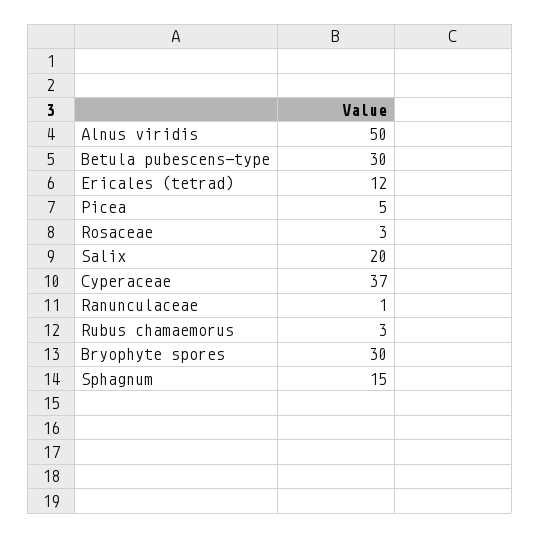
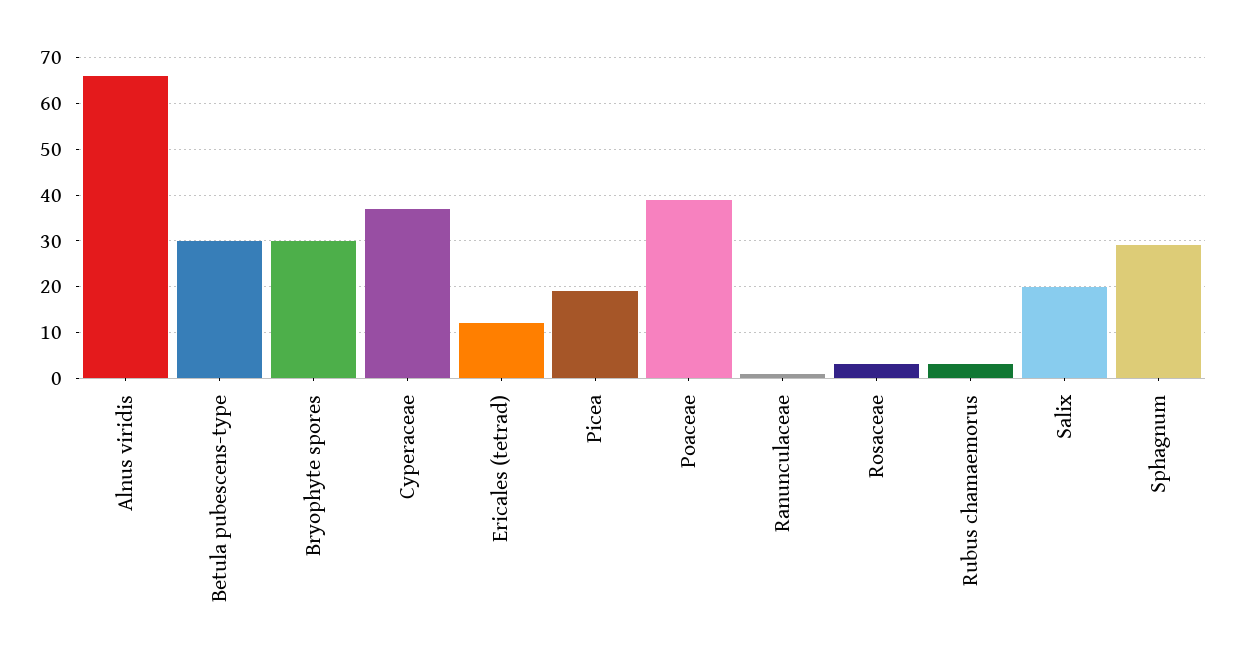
  {
-   "Alnus viridis": 50,
+   "Alnus viridis": 65,
    "Betula pubescens-type": 30,
    "Ericales (tetrad)": 12,
-   "Picea": 5,
+   "Picea": 20,
    "Rosaceae": 3,
    "Salix": 20,
    "Cyperaceae": 37,
    "Ranunculaceae": 1,
    "Rubus chamaemorus": 3,
    "Bryophyte spores": 30,
-   "Sphagnum": 15
+   "Sphagnum": 30,
+   "Poaceae": 40
  }

